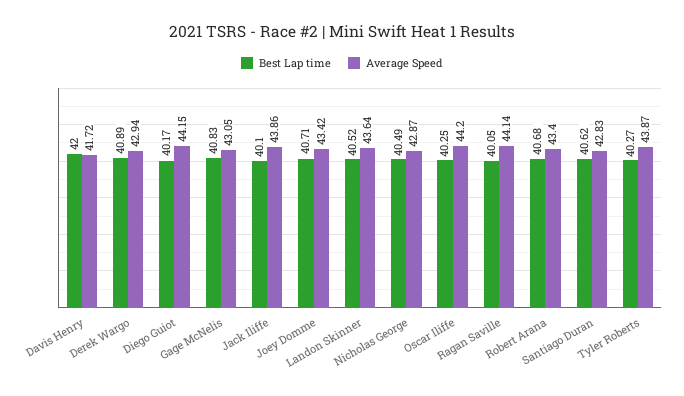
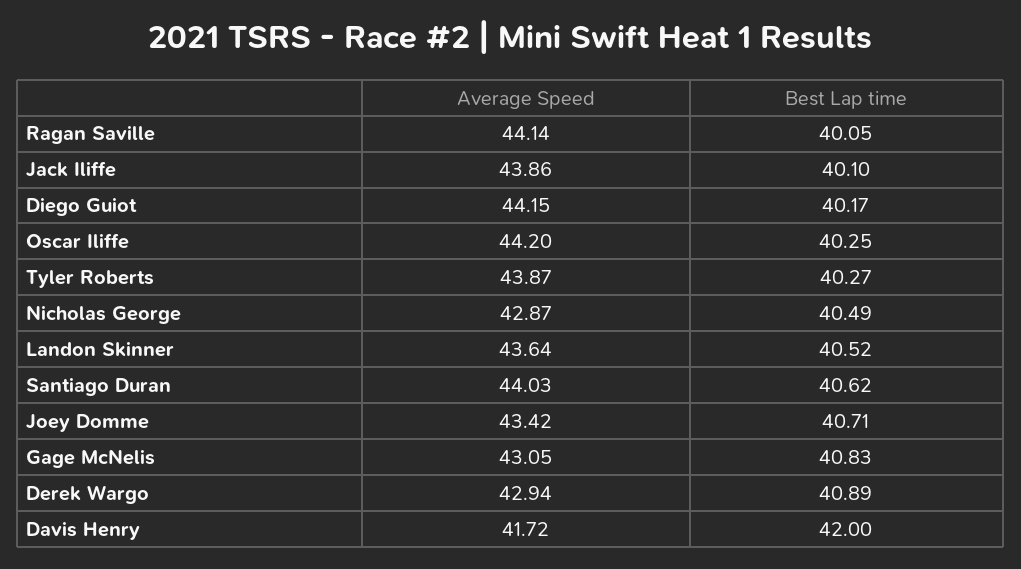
  {
    "Best Lap time": {
      "Davis Henry": 42,
      "Derek Wargo": 40.89,
      "Diego Guiot": 40.17,
      "Gage McNelis": 40.83,
      "Jack Iliffe": 40.1,
      "Joey Domme": 40.71,
      "Landon Skinner": 40.52,
      "Nicholas George": 40.49,
      "Oscar Iliffe": 40.25,
      "Ragan Saville": 40.05,
-     "Robert Arana": 40.68,
      "Santiago Duran": 40.62,
      "Tyler Roberts": 40.27
    },
    "Average Speed": {
      "Davis Henry": 41.72,
      "Derek Wargo": 42.94,
      "Diego Guiot": 44.15,
      "Gage McNelis": 43.05,
      "Jack Iliffe": 43.86,
      "Joey Domme": 43.42,
      "Landon Skinner": 43.64,
      "Nicholas George": 42.87,
      "Oscar Iliffe": 44.2,
      "Ragan Saville": 44.14,
-     "Robert Arana": 43.4,
-     "Santiago Duran": 42.83,
+     "Santiago Duran": 44.03,
      "Tyler Roberts": 43.87
    }
  }

